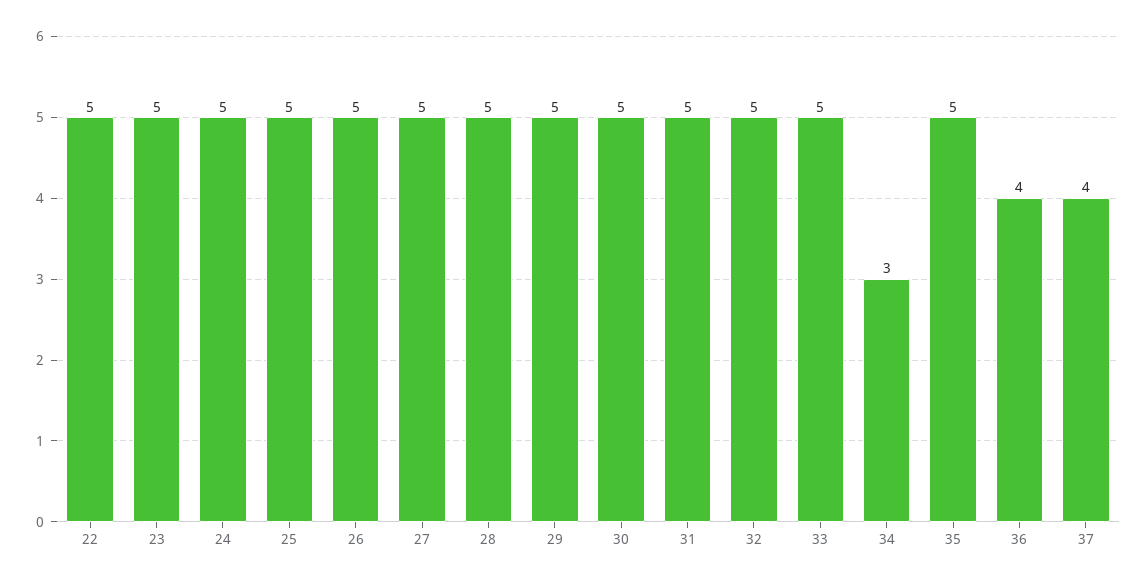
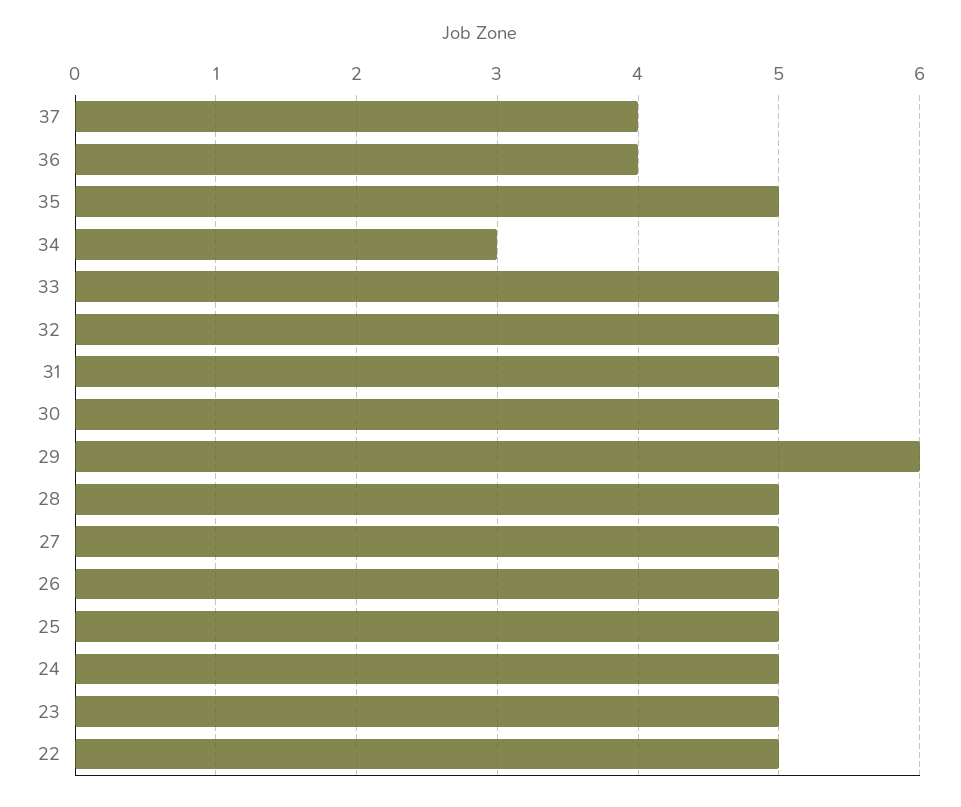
  {
    "22": 5,
    "23": 5,
    "24": 5,
    "25": 5,
    "26": 5,
    "27": 5,
    "28": 5,
-   "29": 5,
+   "29": 6,
    "30": 5,
    "31": 5,
    "32": 5,
    "33": 5,
    "34": 3,
    "35": 5,
    "36": 4,
    "37": 4
  }

